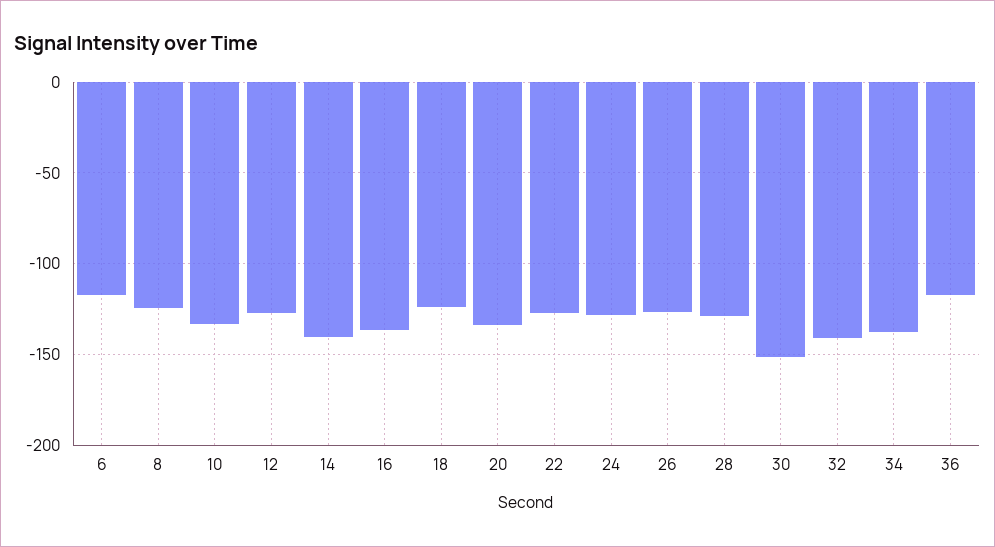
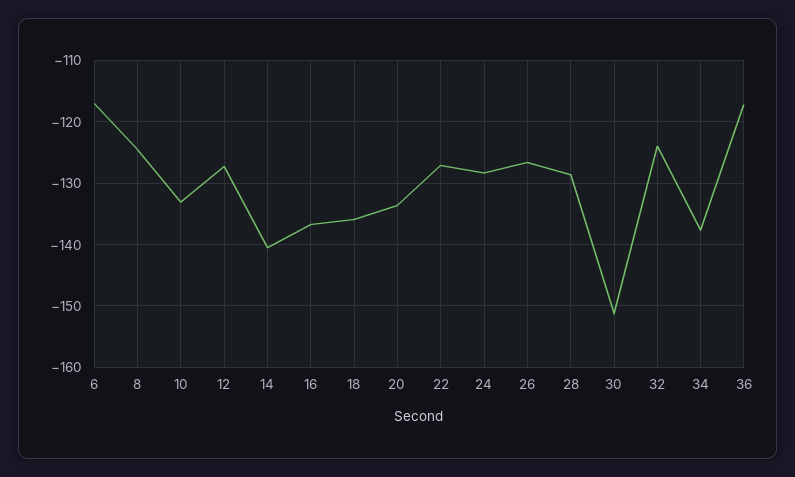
  {
    "6": -117,
    "8": -125,
    "10": -133,
    "12": -127,
    "14": -141,
    "16": -137,
-   "18": -125,
+   "18": -136,
    "20": -134,
    "22": -127,
    "24": -128,
    "26": -127,
    "28": -129,
    "30": -151,
-   "32": -140,
+   "32": -124,
    "34": -138,
    "36": -117
  }

